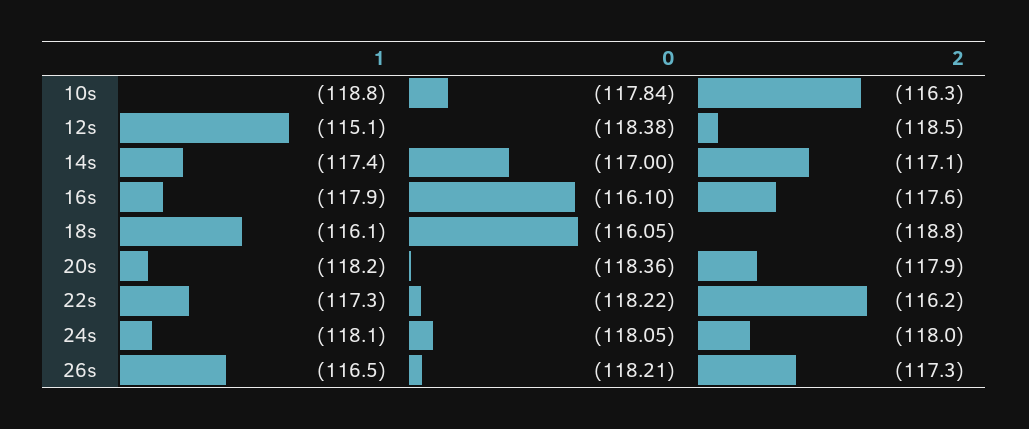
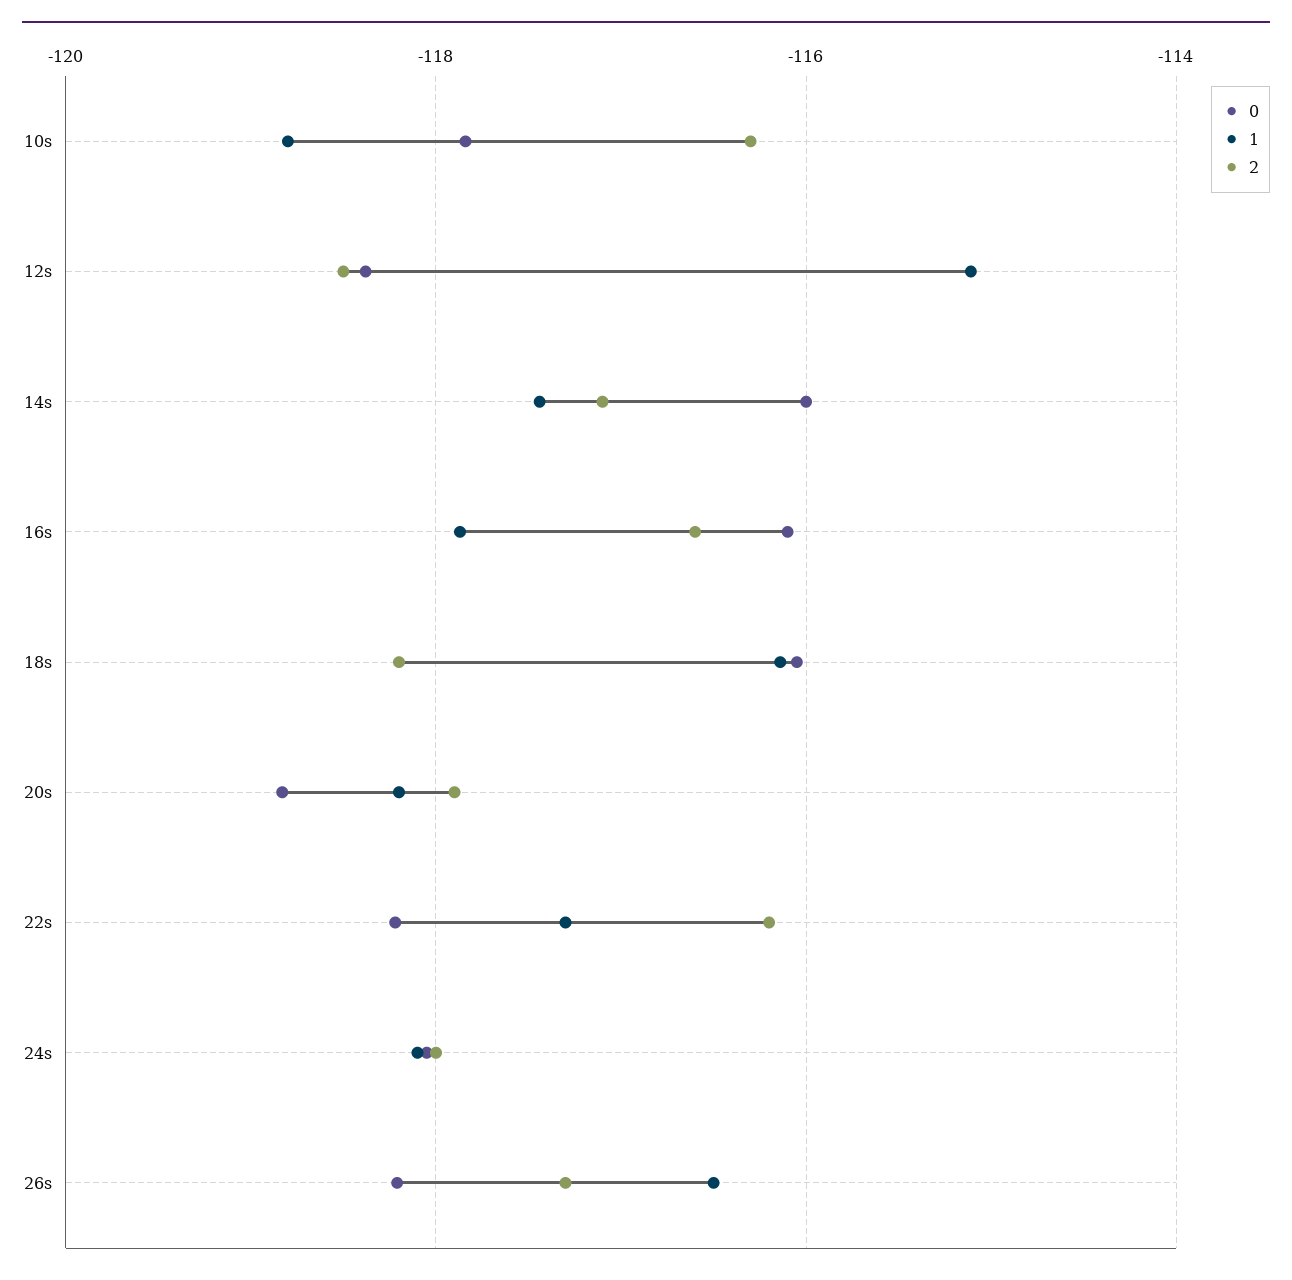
  {
    "1": {
      "10s": -118.8,
      "12s": -115.1,
      "14s": -117.4,
      "16s": -117.9,
      "18s": -116.1,
      "20s": -118.2,
      "22s": -117.3,
      "24s": -118.1,
      "26s": -116.5
    },
    "0": {
      "10s": -117.84,
      "12s": -118.38,
-     "14s": -117,
+     "14s": -116,
      "16s": -116.1,
      "18s": -116.05,
-     "20s": -118.36,
+     "20s": -118.8,
      "22s": -118.22,
      "24s": -118.05,
      "26s": -118.21
    },
    "2": {
      "10s": -116.3,
      "12s": -118.5,
      "14s": -117.1,
-     "16s": -117.6,
+     "16s": -116.6,
-     "18s": -118.8,
+     "18s": -118.2,
      "20s": -117.9,
      "22s": -116.2,
      "24s": -118,
      "26s": -117.3
    }
  }

